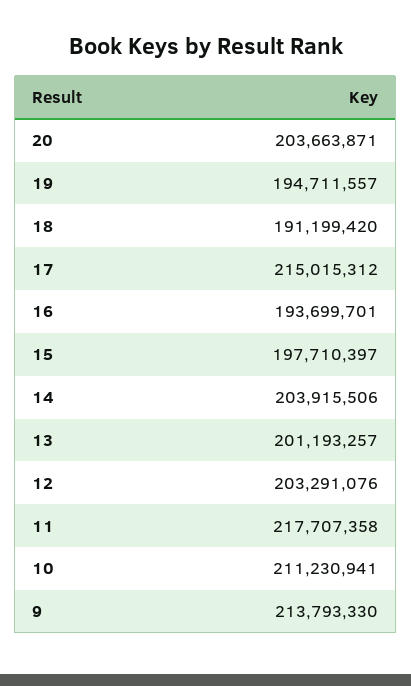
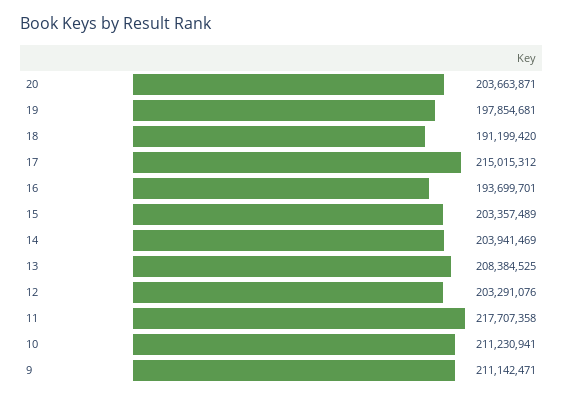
  {
    "20": 203663871,
-   "19": 194711557,
+   "19": 197854681,
    "18": 191199420,
    "17": 215015312,
    "16": 193699701,
-   "15": 197710397,
+   "15": 203357489,
-   "14": 203915506,
+   "14": 203941469,
-   "13": 201193257,
+   "13": 208384525,
    "12": 203291076,
    "11": 217707358,
    "10": 211230941,
-   "9": 213793330
+   "9": 211142471
  }

